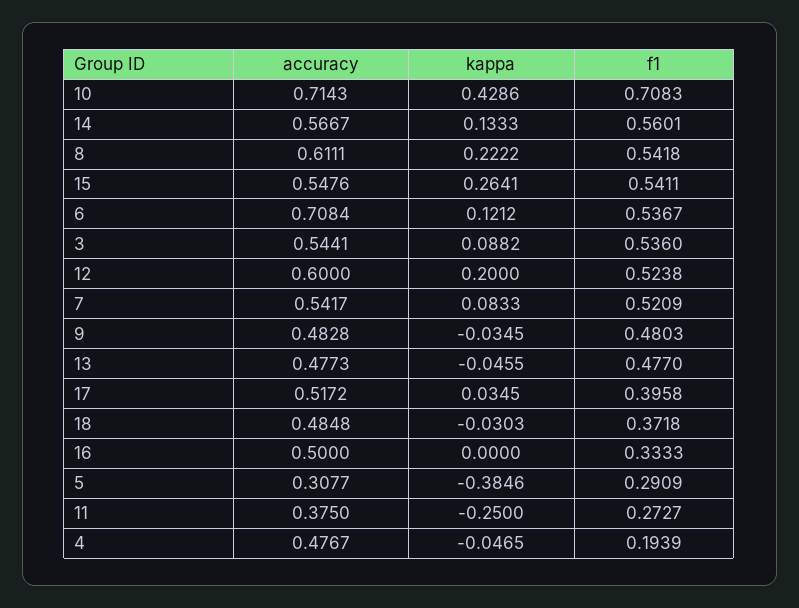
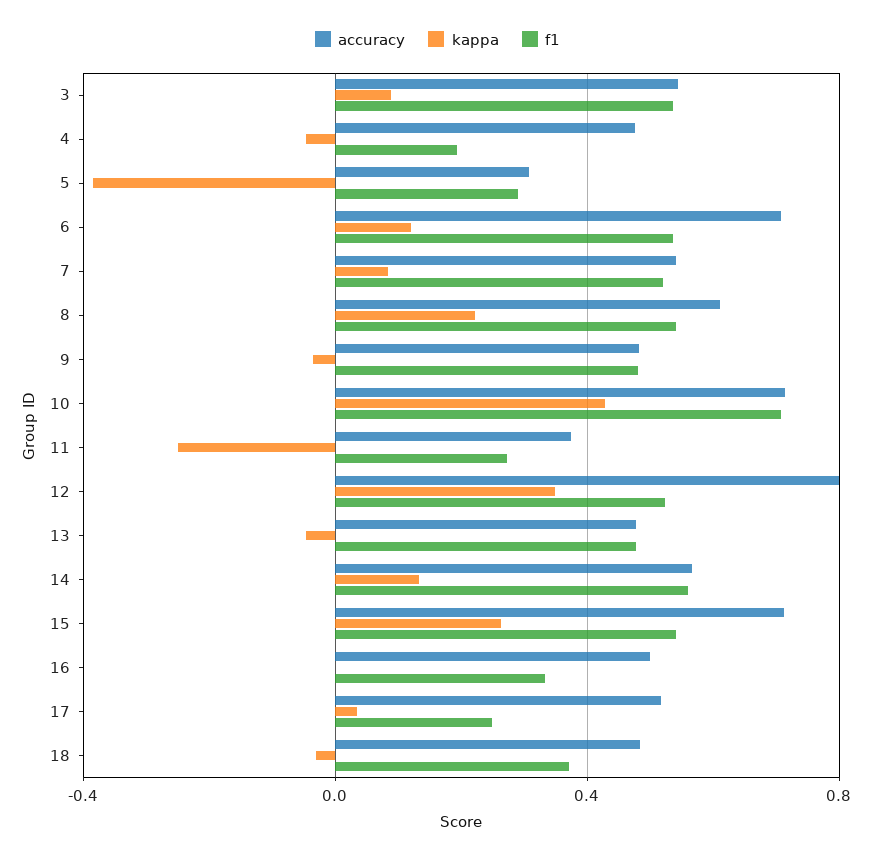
  {
    "accuracy": {
      "10": 0.7143,
      "14": 0.5667,
      "8": 0.6111,
-     "15": 0.5476,
+     "15": 0.7,
      "6": 0.7084,
      "3": 0.5441,
-     "12": 0.6,
+     "12": 0.8,
      "7": 0.5417,
      "9": 0.4828,
      "13": 0.4773,
      "17": 0.5172,
      "18": 0.4848,
      "16": 0.5,
      "5": 0.3077,
      "11": 0.375,
      "4": 0.4767
    },
    "kappa": {
      "10": 0.4286,
      "14": 0.1333,
      "8": 0.2222,
      "15": 0.2641,
      "6": 0.1212,
      "3": 0.0882,
-     "12": 0.2,
+     "12": 0.35,
      "7": 0.0833,
      "9": -0.0345,
      "13": -0.0455,
      "17": 0.0345,
      "18": -0.0303,
      "16": 0,
      "5": -0.3846,
      "11": -0.25,
      "4": -0.0465
    },
    "f1": {
      "10": 0.7083,
      "14": 0.5601,
      "8": 0.5418,
      "15": 0.5411,
      "6": 0.5367,
      "3": 0.536,
      "12": 0.5238,
      "7": 0.5209,
      "9": 0.4803,
      "13": 0.477,
-     "17": 0.3958,
+     "17": 0.25,
      "18": 0.3718,
      "16": 0.3333,
      "5": 0.2909,
      "11": 0.2727,
      "4": 0.1939
    }
  }

